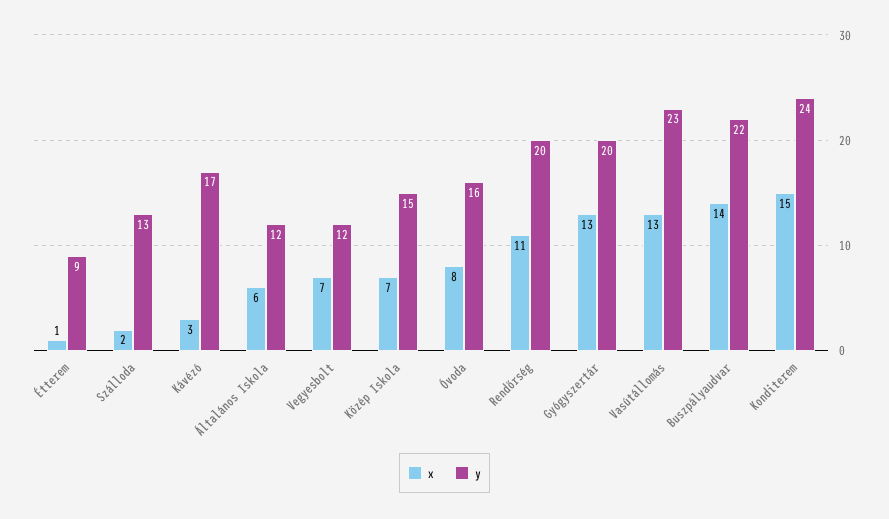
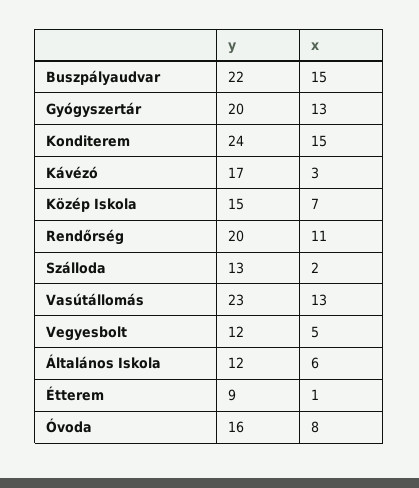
  {
    "x": {
      "Étterem": 1,
      "Szálloda": 2,
      "Kávézó": 3,
      "Általános Iskola": 6,
-     "Vegyesbolt": 7,
+     "Vegyesbolt": 5,
      "Közép Iskola": 7,
      "Óvoda": 8,
      "Rendőrség": 11,
      "Gyógyszertár": 13,
      "Vasútállomás": 13,
-     "Buszpályaudvar": 14,
+     "Buszpályaudvar": 15,
      "Konditerem": 15
    },
    "y": {
      "Étterem": 9,
      "Szálloda": 13,
      "Kávézó": 17,
      "Általános Iskola": 12,
      "Vegyesbolt": 12,
      "Közép Iskola": 15,
      "Óvoda": 16,
      "Rendőrség": 20,
      "Gyógyszertár": 20,
      "Vasútállomás": 23,
      "Buszpályaudvar": 22,
      "Konditerem": 24
    }
  }

